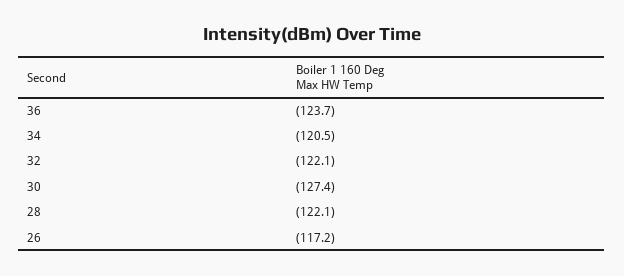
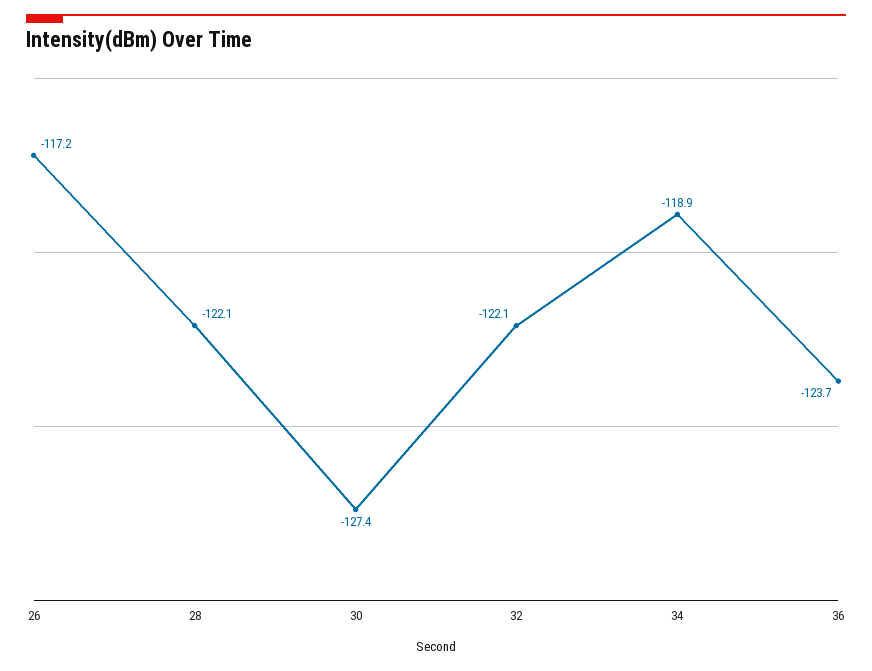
  {
    "36": -123.7,
-   "34": -120.5,
+   "34": -118.9,
    "32": -122.1,
    "30": -127.4,
    "28": -122.1,
    "26": -117.2
  }

